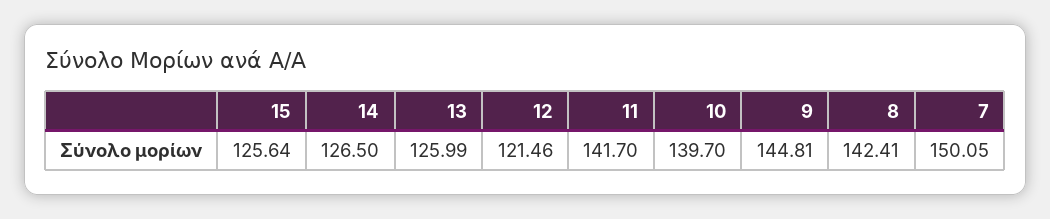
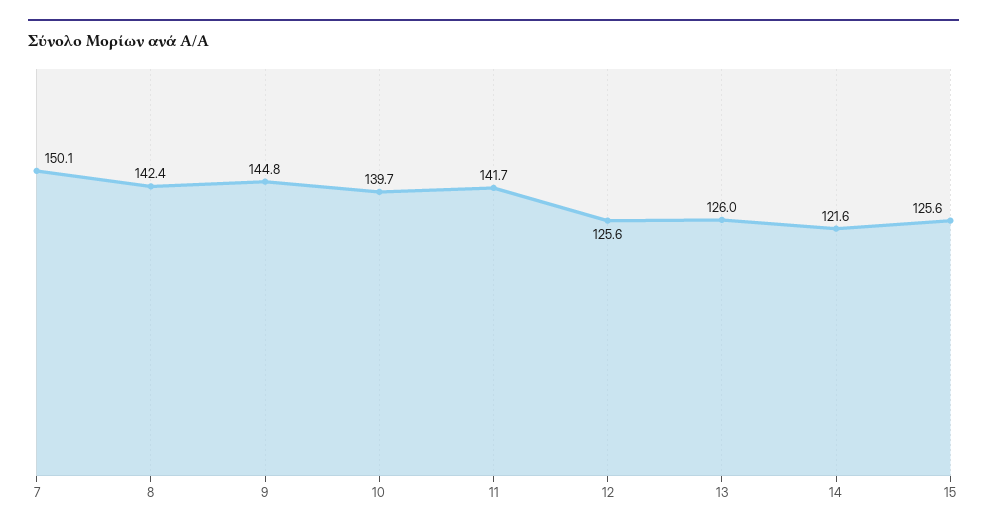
  {
    "15": 125.64,
-   "14": 126.5,
+   "14": 121.6,
    "13": 125.99,
-   "12": 121.46,
+   "12": 125.6,
    "11": 141.7,
    "10": 139.7,
    "9": 144.81,
    "8": 142.41,
    "7": 150.05
  }

